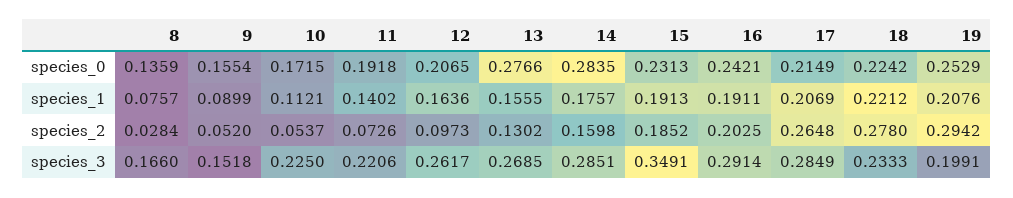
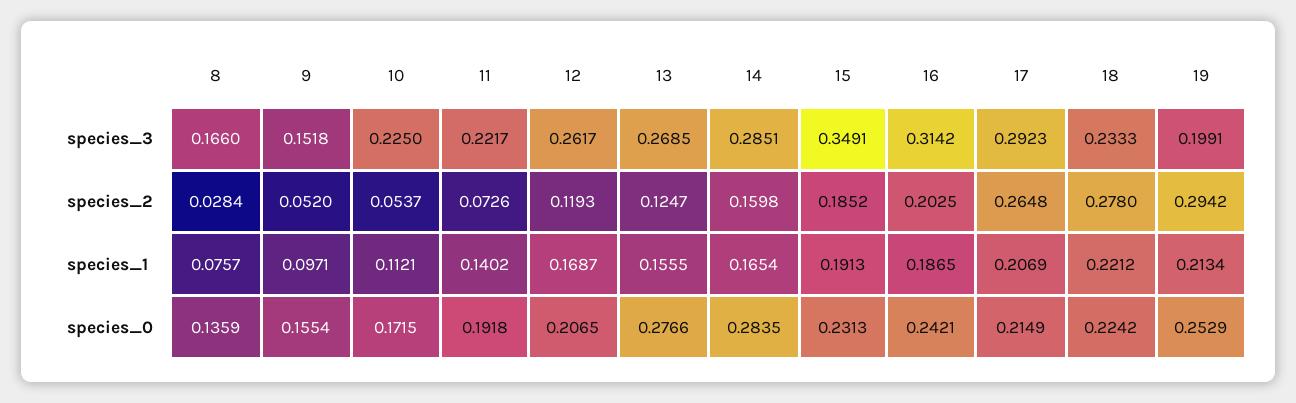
  {
    "8": {
      "species_0": 0.1359,
      "species_1": 0.0757,
      "species_2": 0.0284,
      "species_3": 0.166
    },
    "9": {
      "species_0": 0.1554,
-     "species_1": 0.0899,
+     "species_1": 0.0971,
      "species_2": 0.052,
      "species_3": 0.1518
    },
    "10": {
      "species_0": 0.1715,
      "species_1": 0.1121,
      "species_2": 0.0537,
      "species_3": 0.225
    },
    "11": {
      "species_0": 0.1918,
      "species_1": 0.1402,
      "species_2": 0.0726,
-     "species_3": 0.2206
+     "species_3": 0.2217
    },
    "12": {
      "species_0": 0.2065,
-     "species_1": 0.1636,
+     "species_1": 0.1687,
-     "species_2": 0.0973,
+     "species_2": 0.1193,
      "species_3": 0.2617
    },
    "13": {
      "species_0": 0.2766,
      "species_1": 0.1555,
-     "species_2": 0.1302,
+     "species_2": 0.1247,
      "species_3": 0.2685
    },
    "14": {
      "species_0": 0.2835,
-     "species_1": 0.1757,
+     "species_1": 0.1654,
      "species_2": 0.1598,
      "species_3": 0.2851
    },
    "15": {
      "species_0": 0.2313,
      "species_1": 0.1913,
      "species_2": 0.1852,
      "species_3": 0.3491
    },
    "16": {
      "species_0": 0.2421,
-     "species_1": 0.1911,
+     "species_1": 0.1865,
      "species_2": 0.2025,
-     "species_3": 0.2914
+     "species_3": 0.3142
    },
    "17": {
      "species_0": 0.2149,
      "species_1": 0.2069,
      "species_2": 0.2648,
-     "species_3": 0.2849
+     "species_3": 0.2923
    },
    "18": {
      "species_0": 0.2242,
      "species_1": 0.2212,
      "species_2": 0.278,
      "species_3": 0.2333
    },
    "19": {
      "species_0": 0.2529,
-     "species_1": 0.2076,
+     "species_1": 0.2134,
      "species_2": 0.2942,
      "species_3": 0.1991
    }
  }

